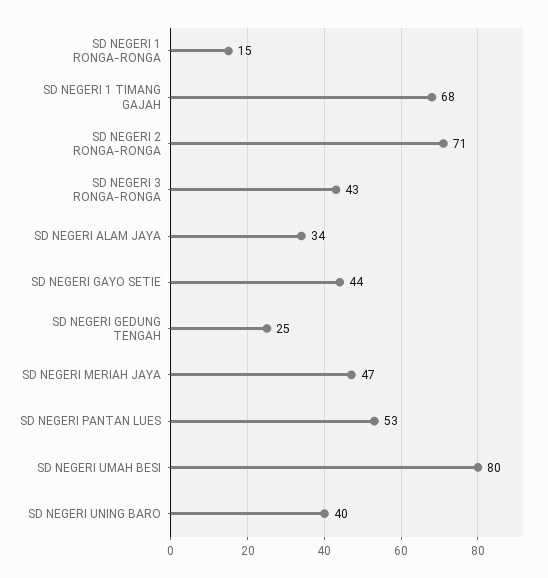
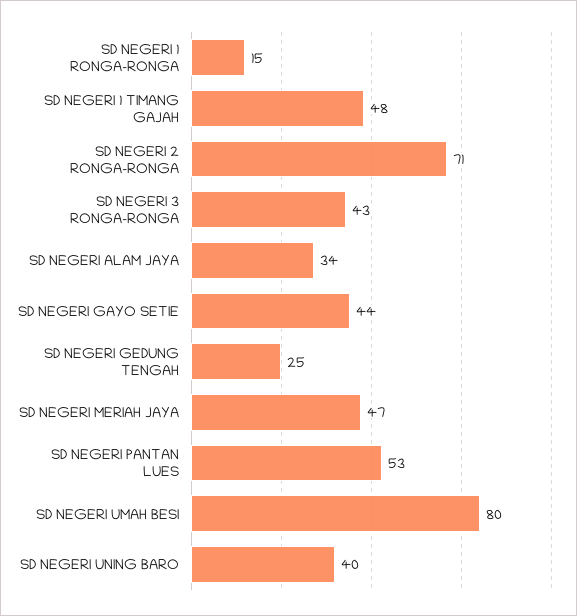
  {
    "SD NEGERI 1 RONGA-RONGA": 15,
-   "SD NEGERI 1 TIMANG GAJAH": 68,
+   "SD NEGERI 1 TIMANG GAJAH": 48,
    "SD NEGERI 2 RONGA-RONGA": 71,
    "SD NEGERI 3 RONGA-RONGA": 43,
    "SD NEGERI ALAM JAYA": 34,
    "SD NEGERI GAYO SETIE": 44,
    "SD NEGERI GEDUNG TENGAH": 25,
    "SD NEGERI MERIAH JAYA": 47,
    "SD NEGERI PANTAN LUES": 53,
    "SD NEGERI UMAH BESI": 80,
    "SD NEGERI UNING BARO": 40
  }

